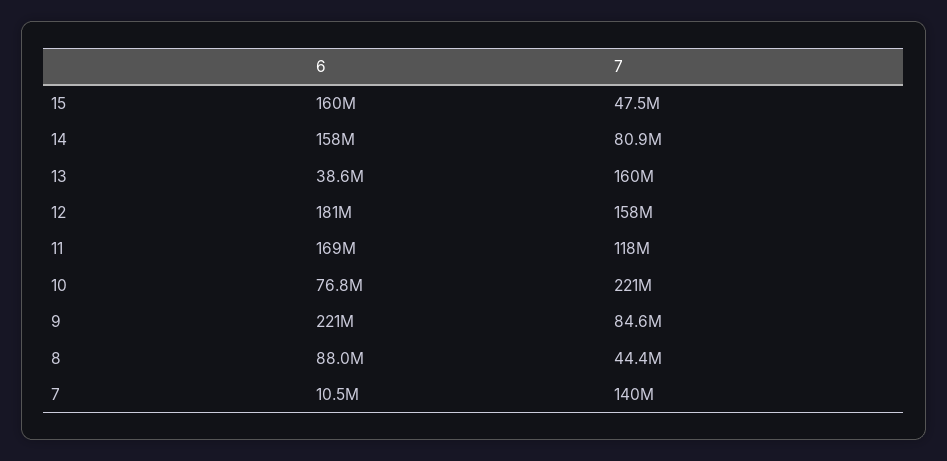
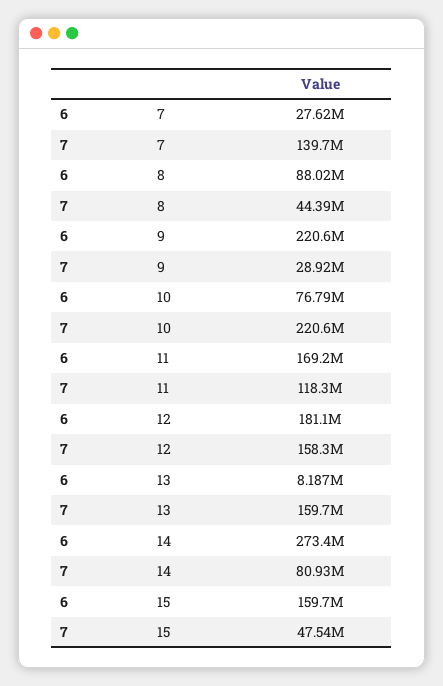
  {
    "6": {
      "15": 159700000,
-     "14": 158000000,
+     "14": 273400000,
-     "13": 38600000,
+     "13": 8187000,
      "12": 181100000,
      "11": 169200000,
      "10": 76790000,
      "9": 220600000,
      "8": 88020000,
-     "7": 10500000
+     "7": 27620000
    },
    "7": {
      "15": 47540000,
      "14": 80930000,
      "13": 159700000,
      "12": 158300000,
      "11": 118300000,
      "10": 220600000,
-     "9": 84600000,
+     "9": 28920000,
      "8": 44390000,
      "7": 139700000
    }
  }

